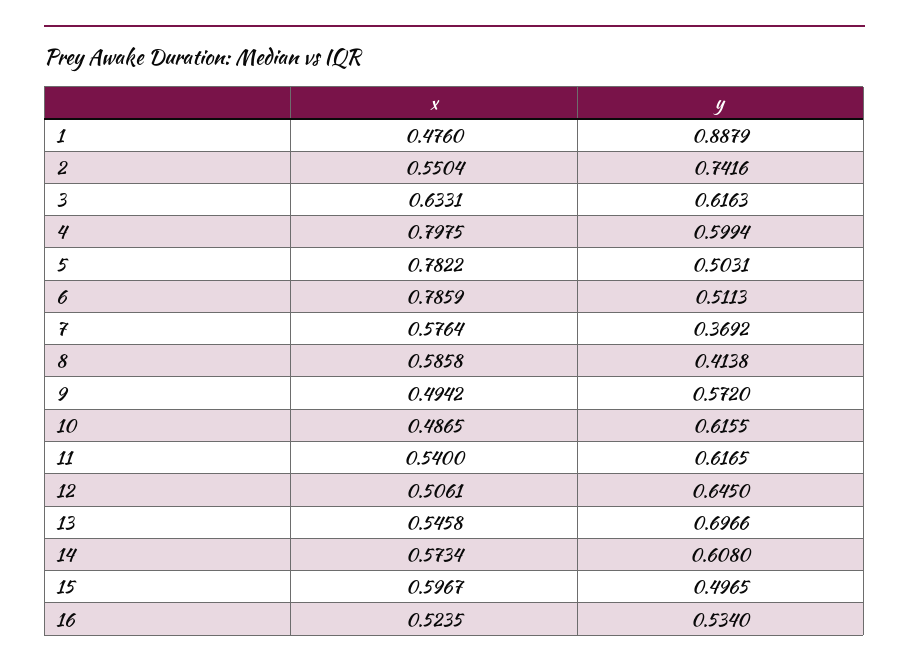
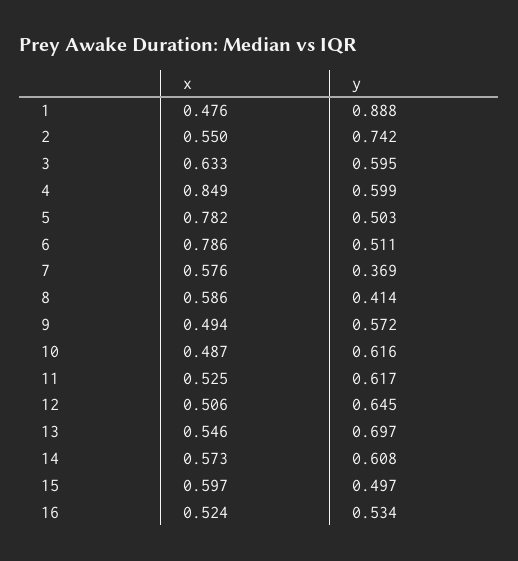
  {
    "x": {
      "1": 0.476,
      "2": 0.5504,
      "3": 0.6331,
-     "4": 0.7975,
+     "4": 0.849,
      "5": 0.7822,
      "6": 0.7859,
      "7": 0.5764,
      "8": 0.5858,
      "9": 0.4942,
      "10": 0.4865,
-     "11": 0.54,
+     "11": 0.525,
      "12": 0.5061,
      "13": 0.5458,
      "14": 0.5734,
      "15": 0.5967,
      "16": 0.5235
    },
    "y": {
      "1": 0.8879,
      "2": 0.7416,
-     "3": 0.6163,
+     "3": 0.595,
      "4": 0.5994,
      "5": 0.5031,
      "6": 0.5113,
      "7": 0.3692,
      "8": 0.4138,
      "9": 0.572,
      "10": 0.6155,
      "11": 0.6165,
      "12": 0.645,
      "13": 0.6966,
      "14": 0.608,
      "15": 0.4965,
      "16": 0.534
    }
  }

